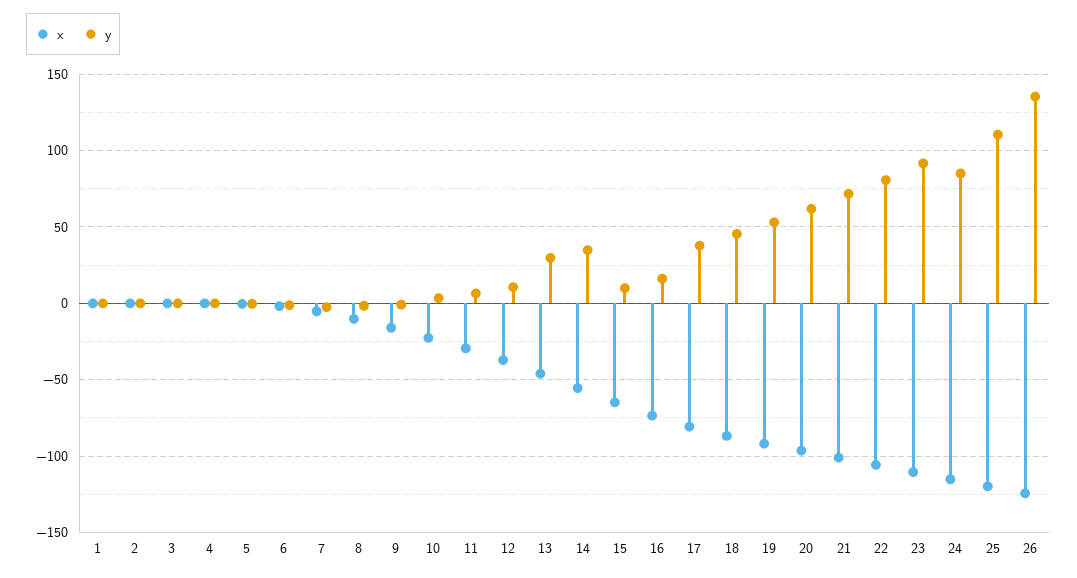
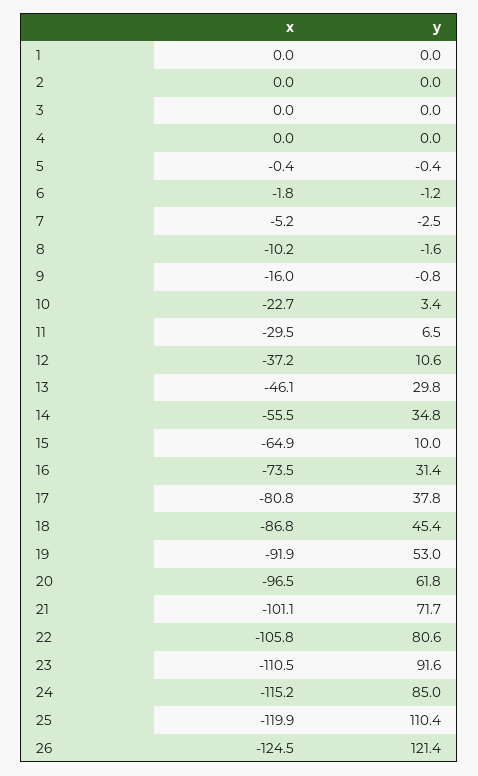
  {
    "x": {
      "1": 0,
      "2": 0,
      "3": 0,
      "4": 0,
      "5": -0.4,
      "6": -1.8,
      "7": -5.2,
      "8": -10.2,
      "9": -16,
      "10": -22.7,
      "11": -29.5,
      "12": -37.2,
      "13": -46.1,
      "14": -55.5,
      "15": -64.9,
      "16": -73.5,
      "17": -80.8,
      "18": -86.8,
      "19": -91.9,
      "20": -96.5,
      "21": -101.1,
      "22": -105.8,
      "23": -110.5,
      "24": -115.2,
      "25": -119.9,
      "26": -124.5
    },
    "y": {
      "1": 0,
      "2": 0,
      "3": 0,
      "4": 0,
      "5": -0.4,
      "6": -1.2,
      "7": -2.5,
      "8": -1.6,
      "9": -0.8,
      "10": 3.4,
      "11": 6.5,
      "12": 10.6,
      "13": 29.8,
      "14": 34.8,
      "15": 10,
-     "16": 15,
+     "16": 31.4,
      "17": 37.8,
      "18": 45.4,
      "19": 53,
      "20": 61.8,
      "21": 71.7,
      "22": 80.6,
      "23": 91.6,
      "24": 85,
      "25": 110.4,
-     "26": 135
+     "26": 121.4
    }
  }

